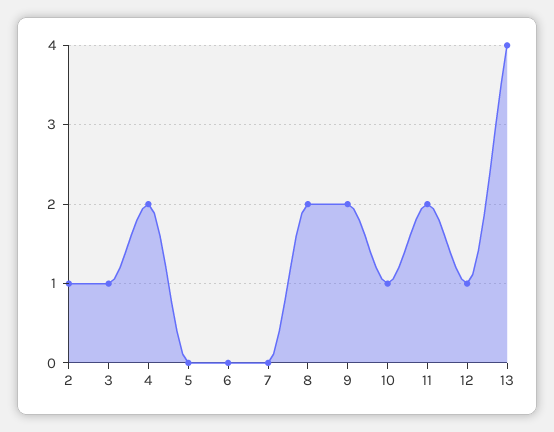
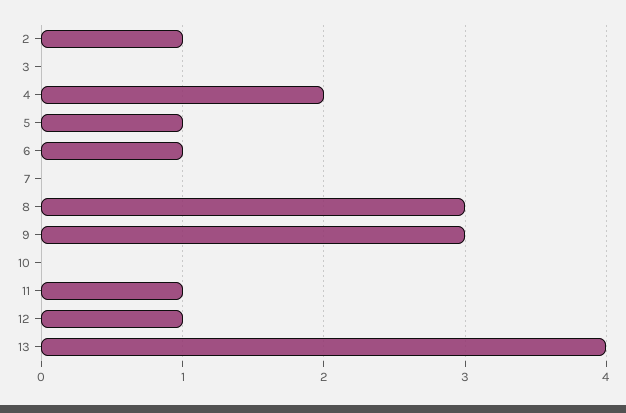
  {
    "2": 1,
-   "3": 1,
+   "3": 0,
    "4": 2,
-   "5": 0,
+   "5": 1,
-   "6": 0,
+   "6": 1,
    "7": 0,
-   "8": 2,
+   "8": 3,
-   "9": 2,
+   "9": 3,
-   "10": 1,
+   "10": 0,
-   "11": 2,
+   "11": 1,
    "12": 1,
    "13": 4
  }

